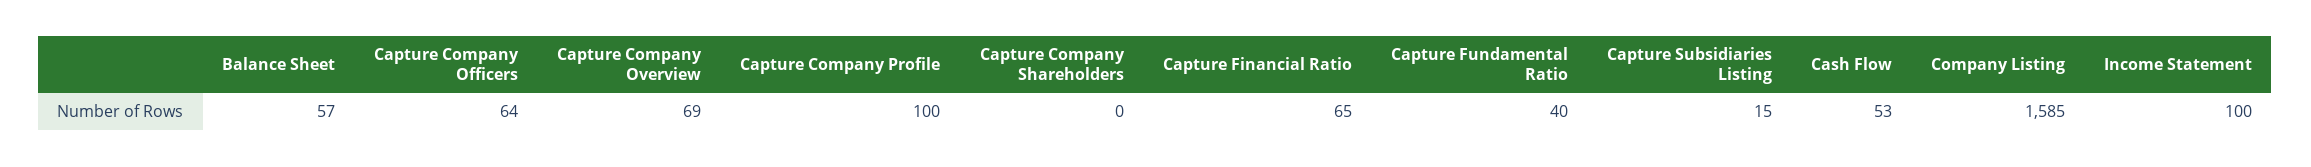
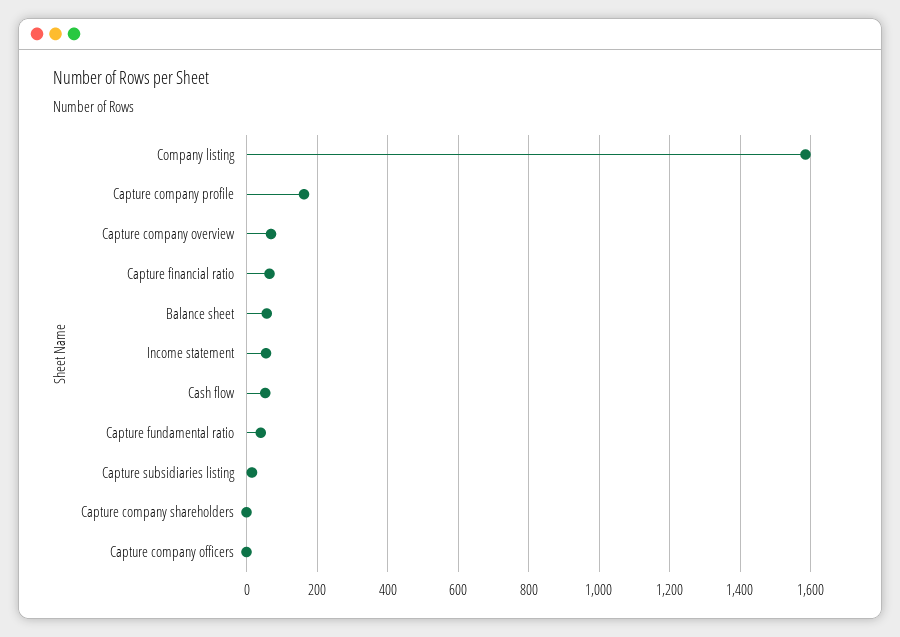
  {
    "Balance Sheet": 57,
-   "Capture Company Officers": 64,
+   "Capture Company Officers": 0,
    "Capture Company Overview": 69,
-   "Capture Company Profile": 100,
+   "Capture Company Profile": 160,
    "Capture Company Shareholders": 0,
    "Capture Financial Ratio": 65,
    "Capture Fundamental Ratio": 40,
    "Capture Subsidiaries Listing": 15,
    "Cash Flow": 53,
    "Company Listing": 1585,
-   "Income Statement": 100
+   "Income Statement": 60
  }

